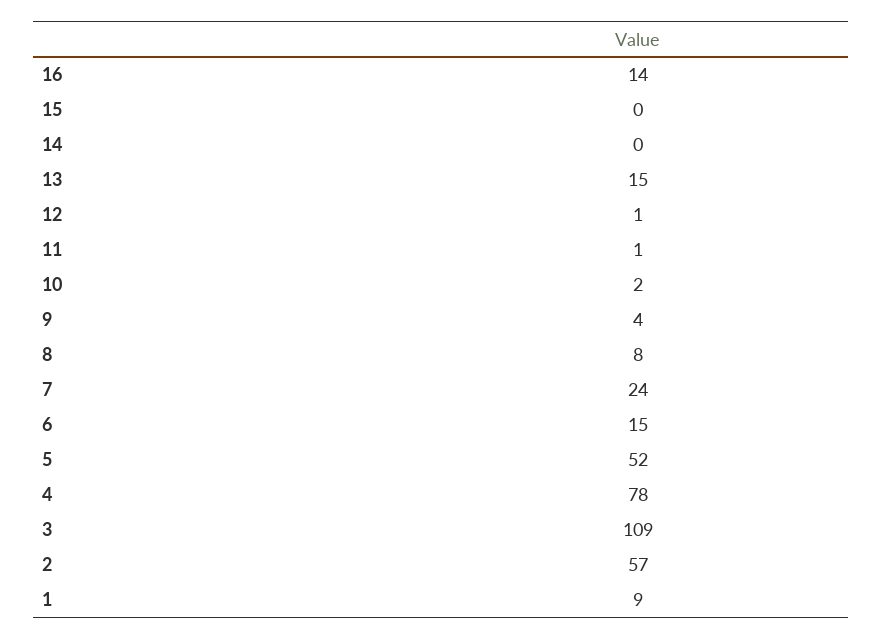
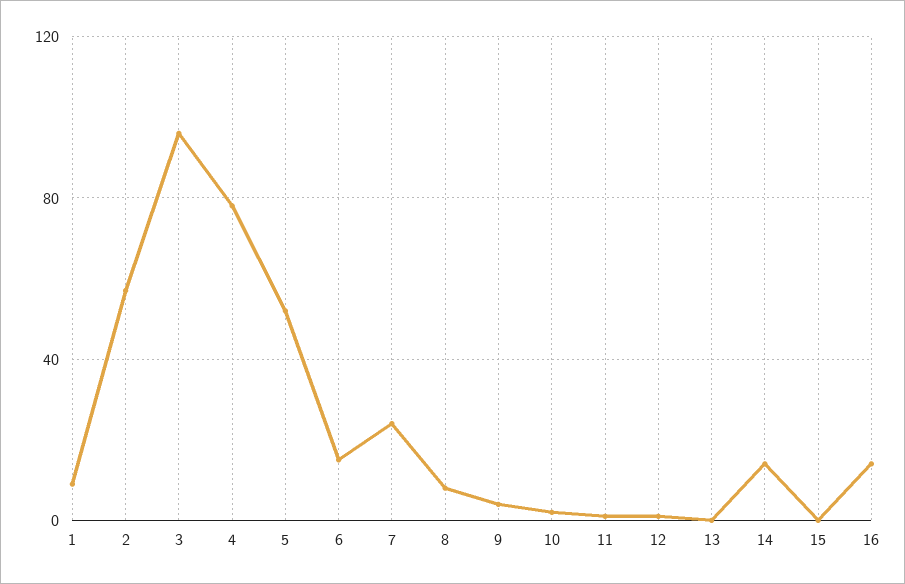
  {
    "16": 14,
    "15": 0,
-   "14": 0,
+   "14": 15,
-   "13": 15,
+   "13": 0,
    "12": 1,
    "11": 1,
    "10": 2,
    "9": 4,
    "8": 8,
    "7": 24,
    "6": 15,
    "5": 52,
    "4": 78,
-   "3": 109,
+   "3": 95,
    "2": 57,
    "1": 9
  }

